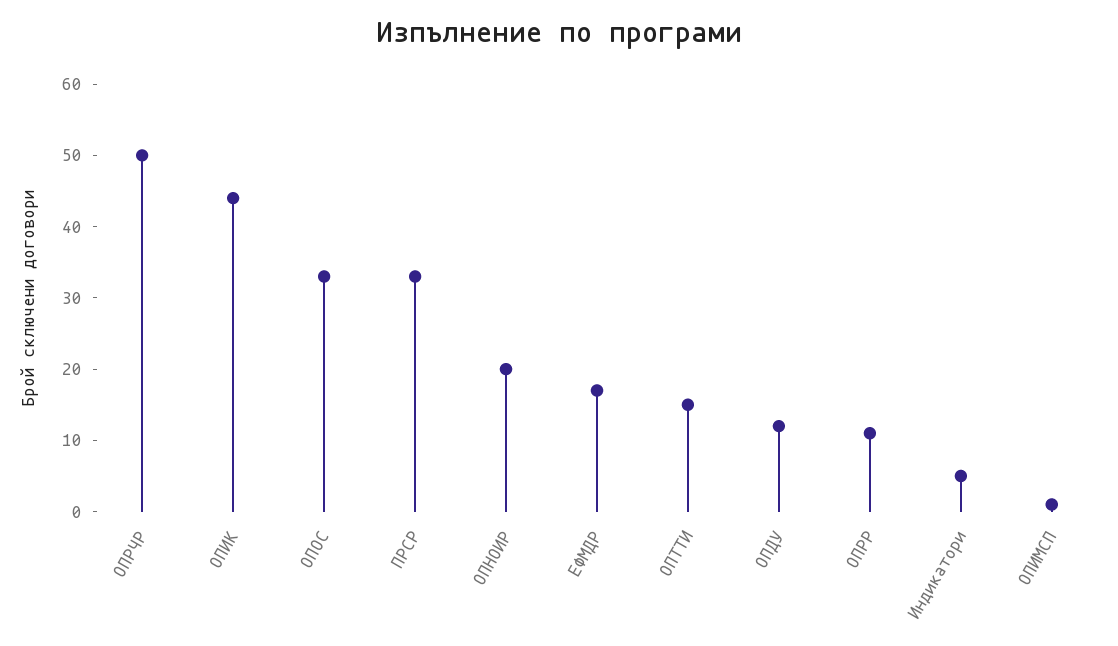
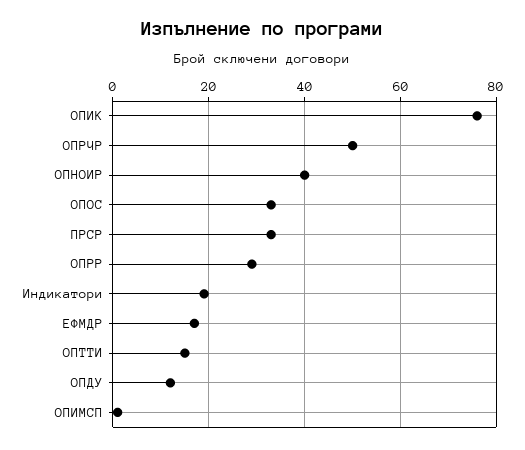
  {
    "ОПРЧР": 50,
-   "ОПИК": 45,
+   "ОПИК": 75,
    "ОПОС": 35,
    "ПРСР": 35,
-   "ОПНОИР": 20,
+   "ОПНОИР": 40,
    "ЕФМДР": 15,
    "ОПТТИ": 15,
    "ОПДУ": 10,
-   "ОПРР": 10,
+   "ОПРР": 30,
-   "Индикатори": 5,
+   "Индикатори": 20,
    "ОПИМСП": 0
  }

